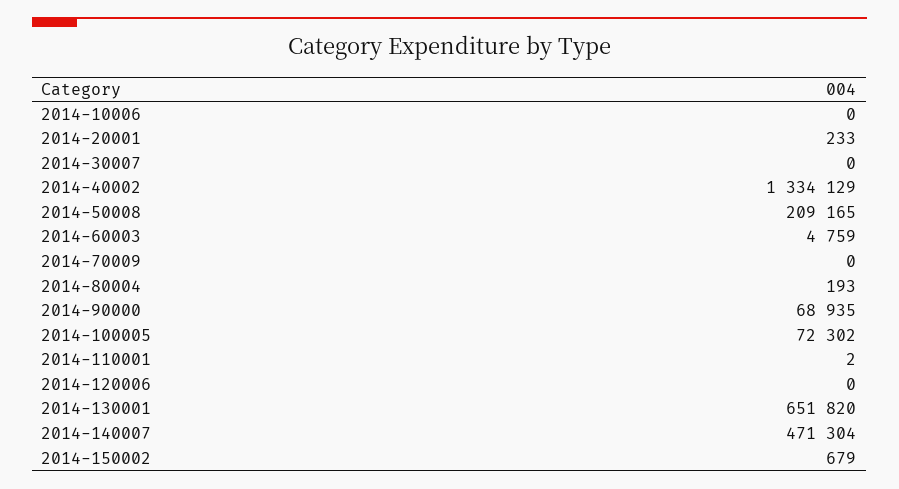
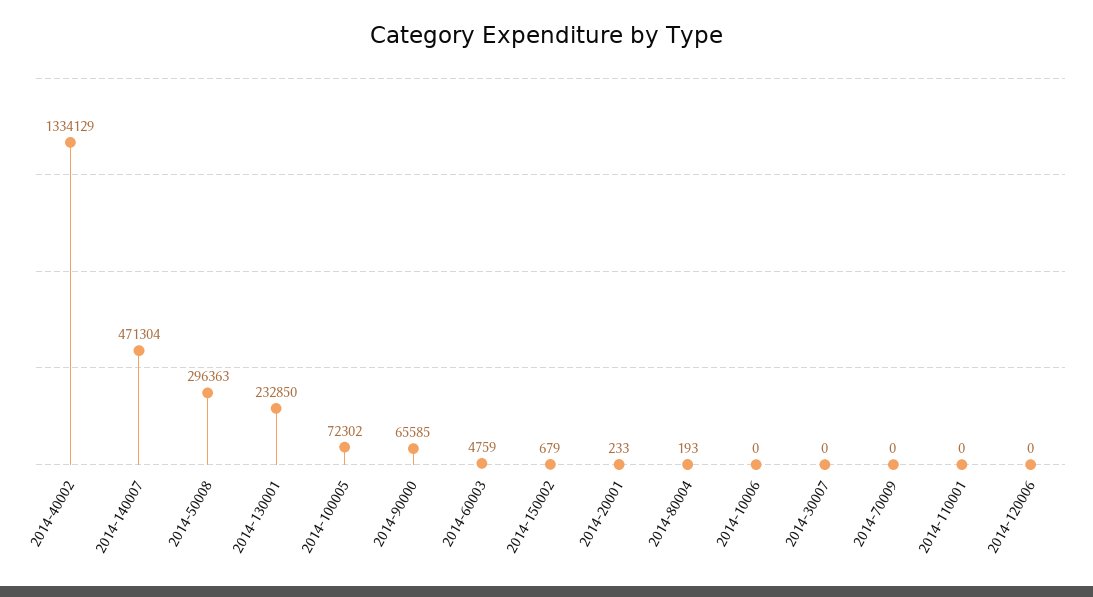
  {
    "2014-10006": 0,
    "2014-20001": 233,
    "2014-30007": 0,
    "2014-40002": 1334129,
-   "2014-50008": 209165,
+   "2014-50008": 296363,
    "2014-60003": 4759,
    "2014-70009": 0,
    "2014-80004": 193,
-   "2014-90000": 68935,
+   "2014-90000": 65585,
    "2014-100005": 72302,
-   "2014-110001": 2,
+   "2014-110001": 0,
    "2014-120006": 0,
-   "2014-130001": 651820,
+   "2014-130001": 232850,
    "2014-140007": 471304,
    "2014-150002": 679
  }

